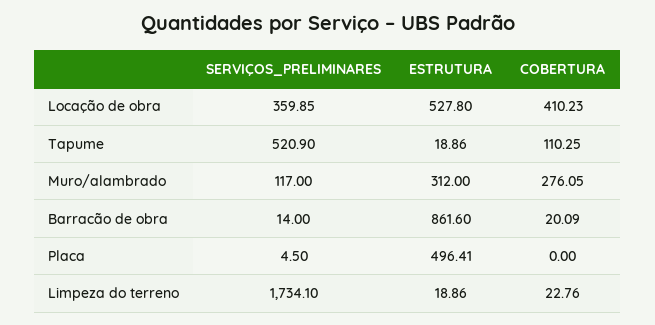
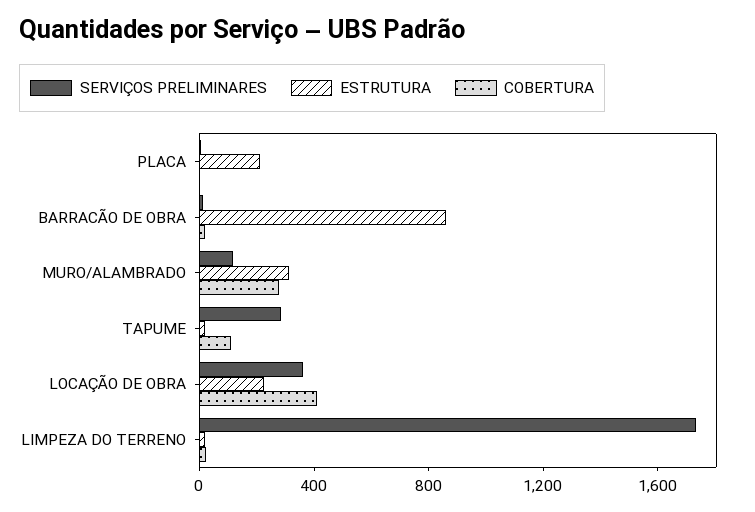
  {
    "SERVIÇOS_PRELIMINARES": {
      "Locação de obra": 359.85,
-     "Tapume": 520.9,
+     "Tapume": 300,
      "Muro/alambrado": 117,
      "Barracão de obra": 14,
      "Placa": 4.5,
      "Limpeza do terreno": 1734.1
    },
    "ESTRUTURA": {
-     "Locação de obra": 527.8,
+     "Locação de obra": 200,
      "Tapume": 18.86,
      "Muro/alambrado": 312,
      "Barracão de obra": 861.6,
-     "Placa": 496.41,
+     "Placa": 200,
      "Limpeza do terreno": 18.86
    },
    "COBERTURA": {
      "Locação de obra": 410.23,
      "Tapume": 110.25,
      "Muro/alambrado": 276.05,
      "Barracão de obra": 20.09,
      "Placa": 0,
      "Limpeza do terreno": 22.76
    }
  }

